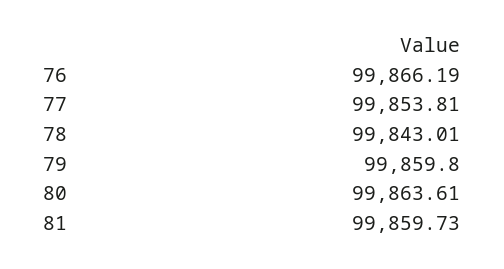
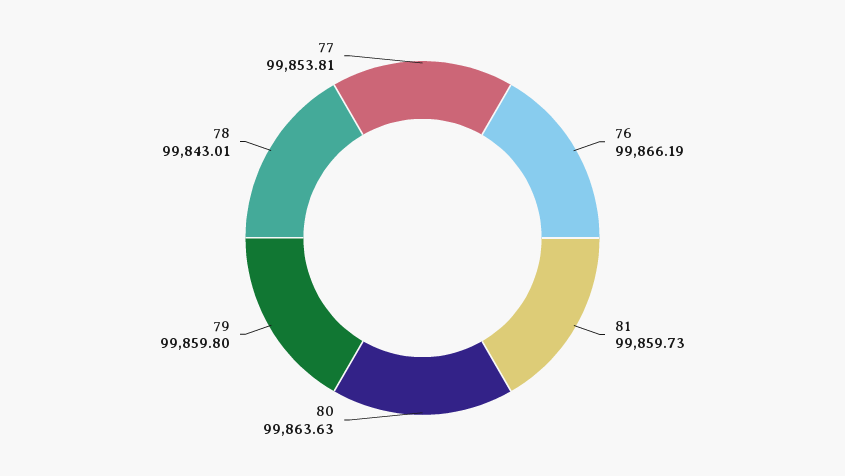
  {
    "76": 99866.19,
    "77": 99853.81,
    "78": 99843.01,
    "79": 99859.8,
-   "80": 99863.61,
+   "80": 99863.63,
    "81": 99859.73
  }

